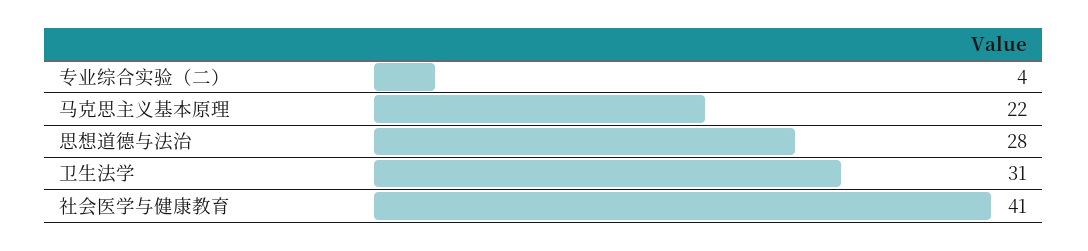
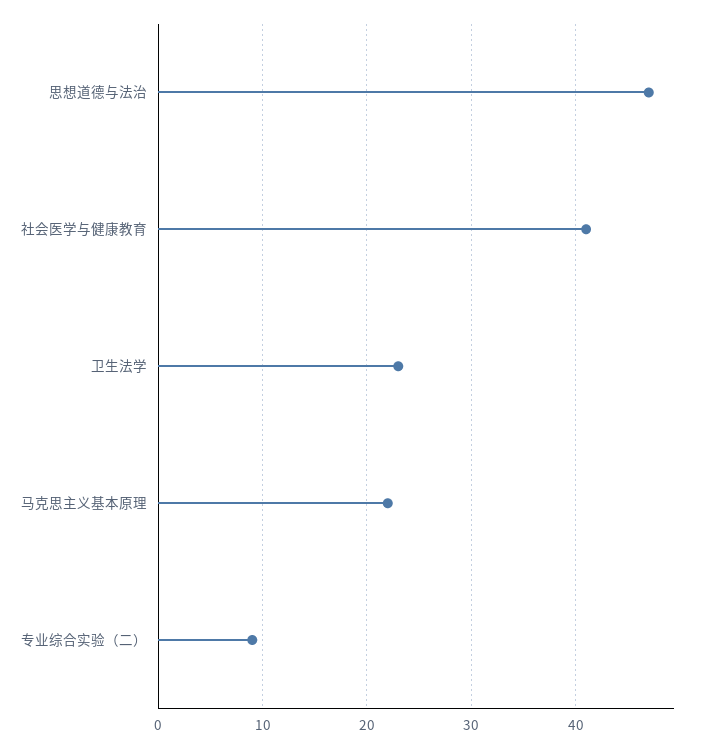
  {
-   "专业综合实验（二）": 4,
+   "专业综合实验（二）": 9,
    "马克思主义基本原理": 22,
-   "思想道德与法治": 28,
+   "思想道德与法治": 47,
-   "卫生法学": 31,
+   "卫生法学": 23,
    "社会医学与健康教育": 41
  }

